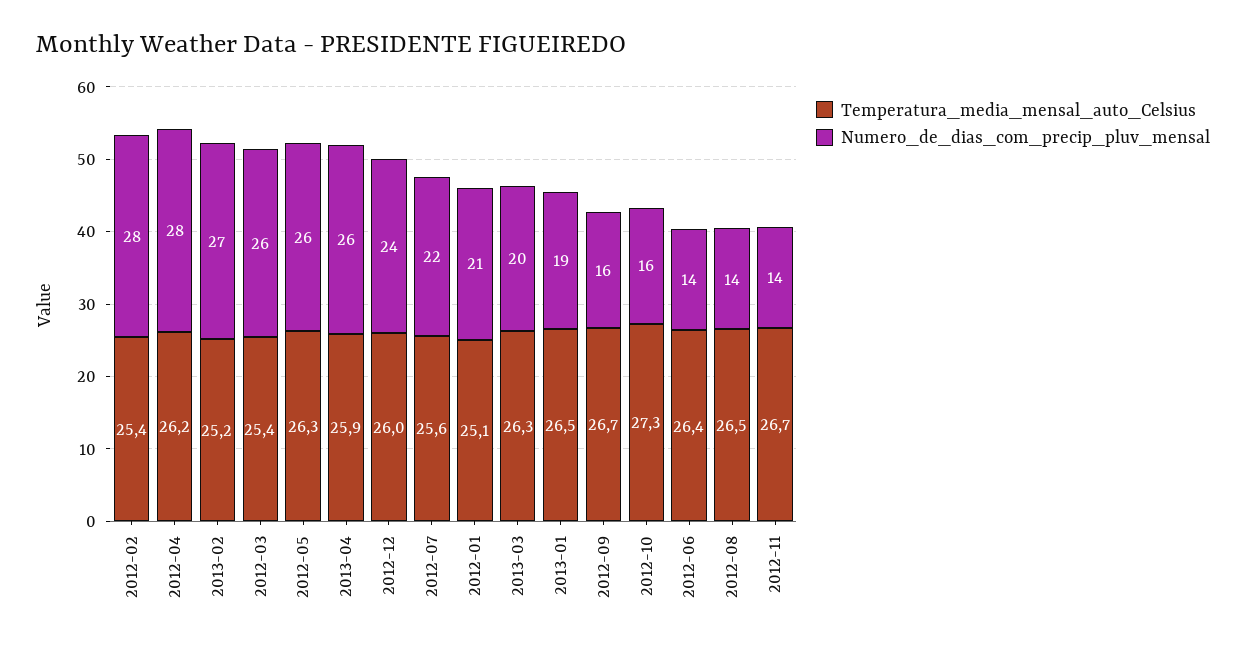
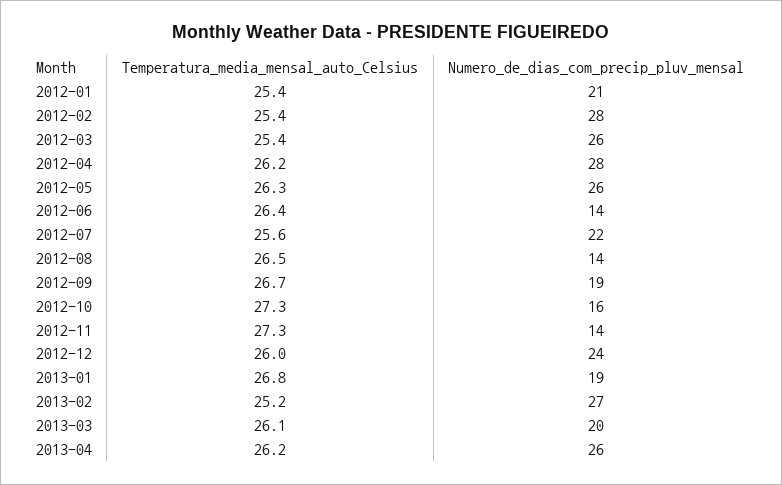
  {
    "Temperatura_media_mensal_auto_Celsius": {
      "2012-02": 25.4,
      "2012-04": 26.2,
      "2013-02": 25.2,
      "2012-03": 25.4,
      "2012-05": 26.3,
-     "2013-04": 25.9,
+     "2013-04": 26.2,
      "2012-12": 26,
      "2012-07": 25.6,
-     "2012-01": 25.1,
+     "2012-01": 25.4,
-     "2013-03": 26.3,
+     "2013-03": 26.1,
-     "2013-01": 26.5,
+     "2013-01": 26.8,
      "2012-09": 26.7,
      "2012-10": 27.3,
      "2012-06": 26.4,
      "2012-08": 26.5,
-     "2012-11": 26.7
+     "2012-11": 27.3
    },
    "Numero_de_dias_com_precip_pluv_mensal": {
      "2012-02": 28,
      "2012-04": 28,
      "2013-02": 27,
      "2012-03": 26,
      "2012-05": 26,
      "2013-04": 26,
      "2012-12": 24,
      "2012-07": 22,
      "2012-01": 21,
      "2013-03": 20,
      "2013-01": 19,
-     "2012-09": 16,
+     "2012-09": 19,
      "2012-10": 16,
      "2012-06": 14,
      "2012-08": 14,
      "2012-11": 14
    }
  }

